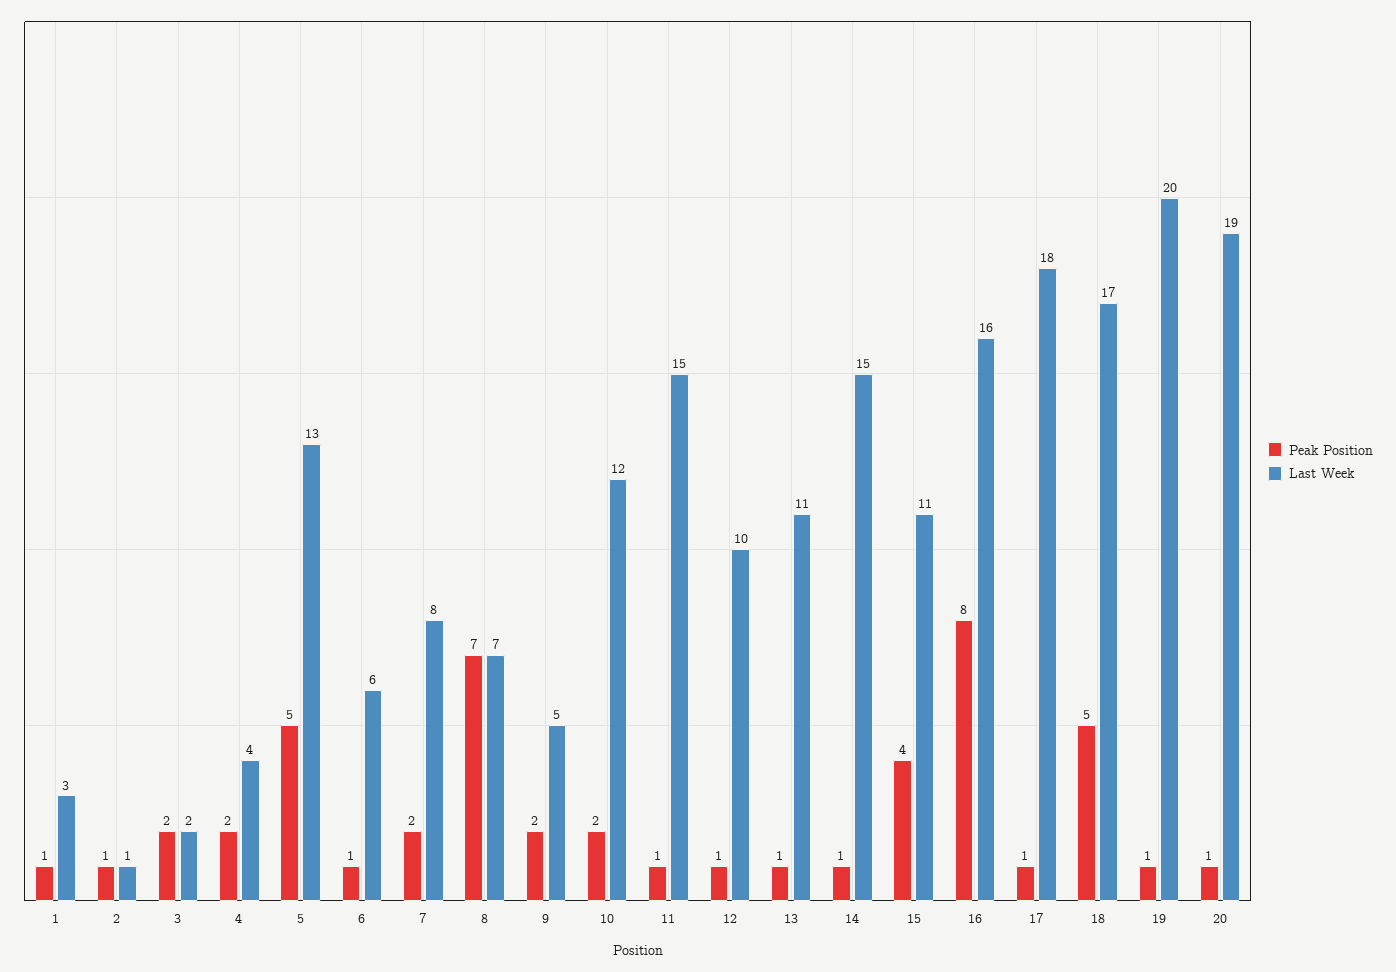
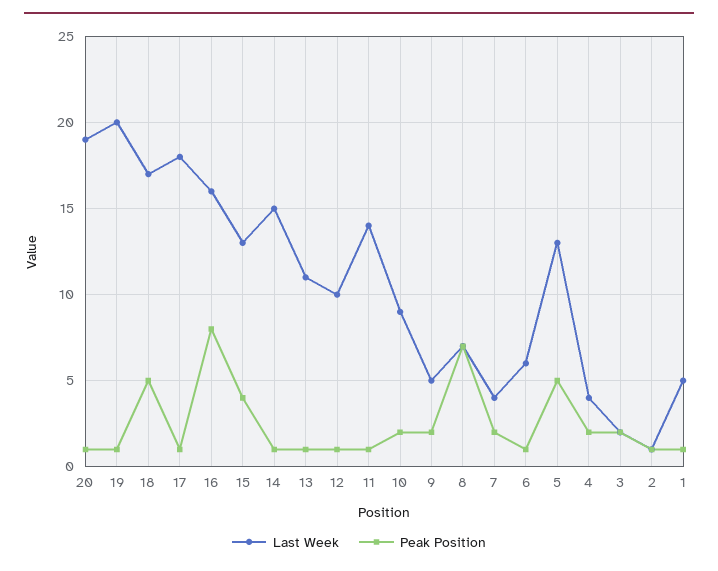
  {
    "Peak Position": {
      "1": 1,
      "2": 1,
      "3": 2,
      "4": 2,
      "5": 5,
      "6": 1,
      "7": 2,
      "8": 7,
      "9": 2,
      "10": 2,
      "11": 1,
      "12": 1,
      "13": 1,
      "14": 1,
      "15": 4,
      "16": 8,
      "17": 1,
      "18": 5,
      "19": 1,
      "20": 1
    },
    "Last Week": {
-     "1": 3,
+     "1": 5,
      "2": 1,
      "3": 2,
      "4": 4,
      "5": 13,
      "6": 6,
-     "7": 8,
+     "7": 4,
      "8": 7,
      "9": 5,
-     "10": 12,
+     "10": 9,
-     "11": 15,
+     "11": 14,
      "12": 10,
      "13": 11,
      "14": 15,
-     "15": 11,
+     "15": 13,
      "16": 16,
      "17": 18,
      "18": 17,
      "19": 20,
      "20": 19
    }
  }

